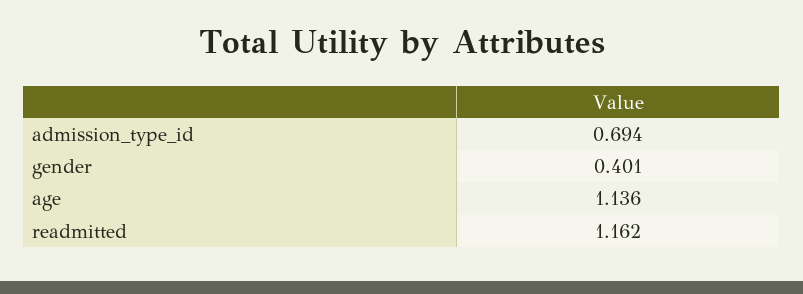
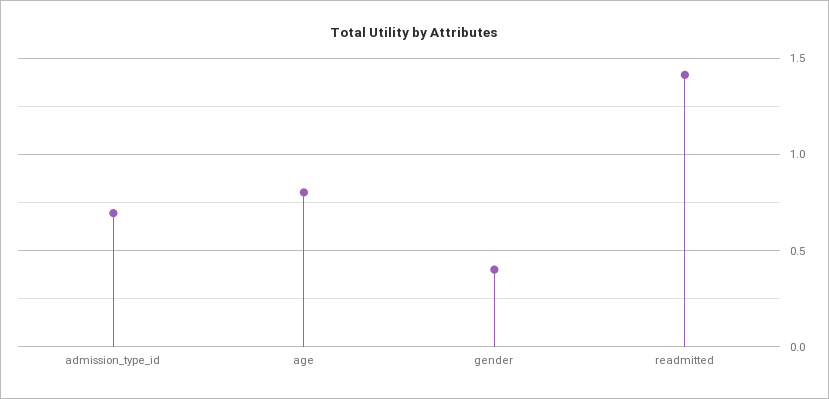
  {
    "admission_type_id": 0.694,
    "gender": 0.401,
-   "age": 1.136,
+   "age": 0.8,
-   "readmitted": 1.162
+   "readmitted": 1.4
  }

